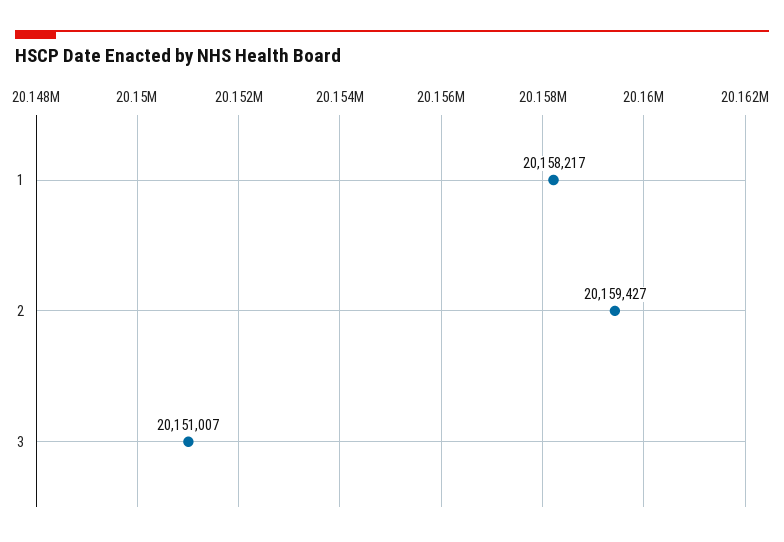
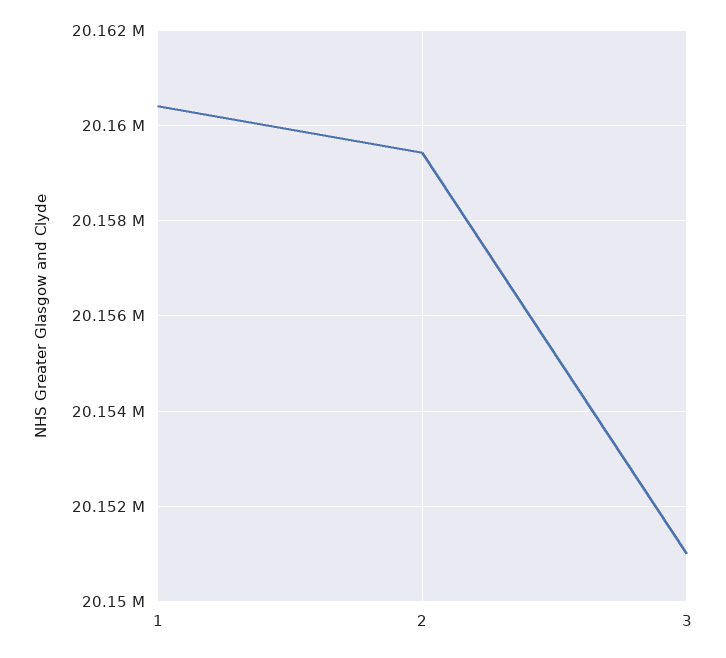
  {
-   "1": 20158217,
+   "1": 20160400,
    "2": 20159427,
    "3": 20151007
  }

